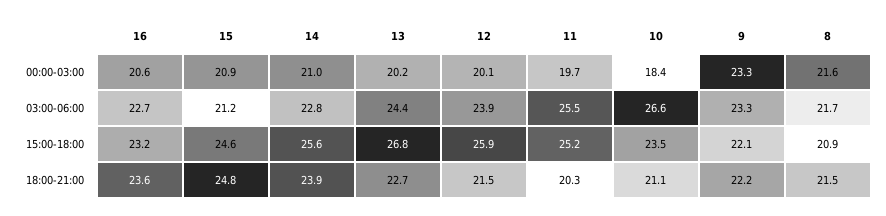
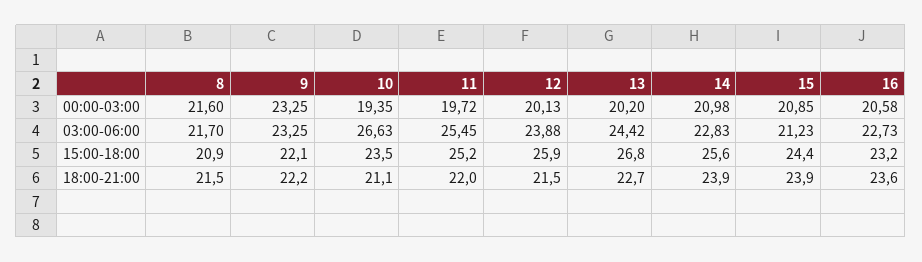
  {
    "16": {
      "00:00-03:00": 20.58,
      "03:00-06:00": 22.73,
      "15:00-18:00": 23.2,
      "18:00-21:00": 23.6
    },
    "15": {
      "00:00-03:00": 20.85,
      "03:00-06:00": 21.23,
-     "15:00-18:00": 24.6,
+     "15:00-18:00": 24.4,
-     "18:00-21:00": 24.8
+     "18:00-21:00": 23.9
    },
    "14": {
      "00:00-03:00": 20.98,
      "03:00-06:00": 22.83,
      "15:00-18:00": 25.6,
      "18:00-21:00": 23.9
    },
    "13": {
      "00:00-03:00": 20.2,
      "03:00-06:00": 24.42,
      "15:00-18:00": 26.8,
      "18:00-21:00": 22.7
    },
    "12": {
      "00:00-03:00": 20.13,
      "03:00-06:00": 23.88,
      "15:00-18:00": 25.9,
      "18:00-21:00": 21.5
    },
    "11": {
      "00:00-03:00": 19.72,
      "03:00-06:00": 25.45,
      "15:00-18:00": 25.2,
-     "18:00-21:00": 20.3
+     "18:00-21:00": 22
    },
    "10": {
-     "00:00-03:00": 18.4,
+     "00:00-03:00": 19.35,
      "03:00-06:00": 26.63,
      "15:00-18:00": 23.5,
      "18:00-21:00": 21.1
    },
    "9": {
      "00:00-03:00": 23.25,
      "03:00-06:00": 23.25,
      "15:00-18:00": 22.1,
      "18:00-21:00": 22.2
    },
    "8": {
      "00:00-03:00": 21.6,
      "03:00-06:00": 21.7,
      "15:00-18:00": 20.9,
      "18:00-21:00": 21.5
    }
  }

